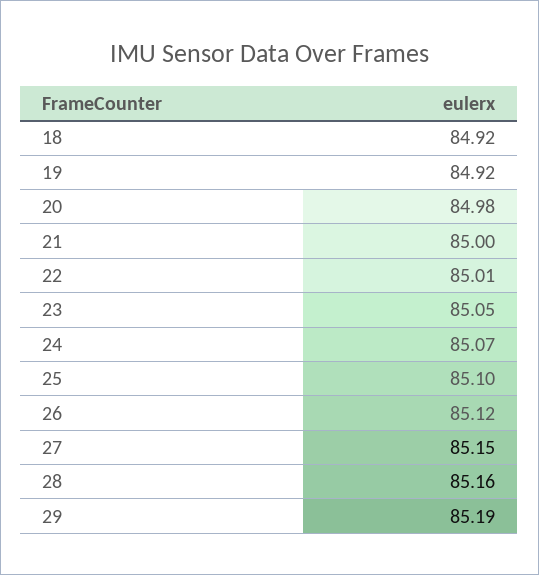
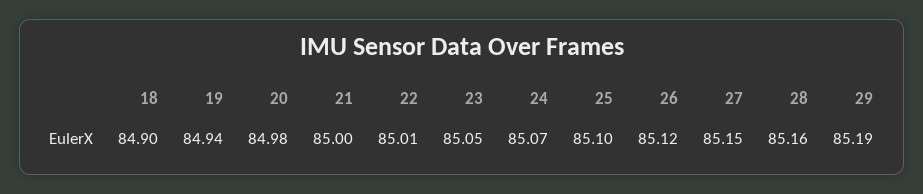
  {
-   "18": 84.92,
+   "18": 84.9,
-   "19": 84.92,
+   "19": 84.94,
    "20": 84.98,
    "21": 85,
    "22": 85.01,
    "23": 85.05,
    "24": 85.07,
    "25": 85.1,
    "26": 85.12,
    "27": 85.15,
    "28": 85.16,
    "29": 85.19
  }

